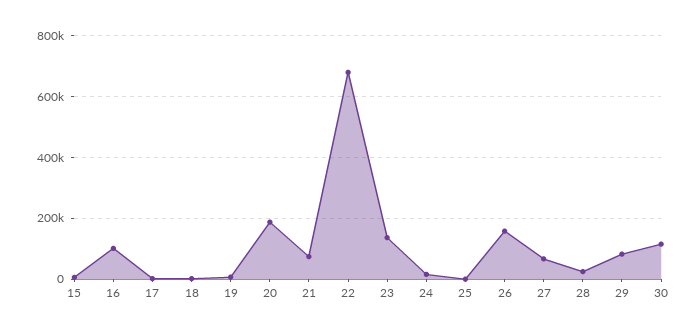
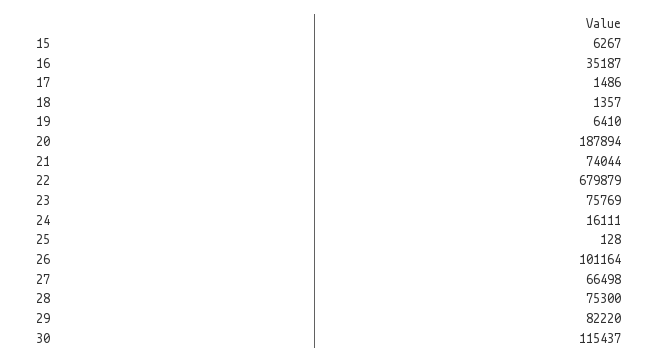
  {
    "15": 6267,
-   "16": 100000,
+   "16": 35187,
    "17": 1486,
    "18": 1357,
    "19": 6410,
    "20": 187894,
    "21": 74044,
    "22": 679879,
-   "23": 140000,
+   "23": 75769,
    "24": 16111,
    "25": 128,
-   "26": 160000,
+   "26": 101164,
    "27": 66498,
-   "28": 20000,
+   "28": 75300,
    "29": 82220,
    "30": 115437
  }

